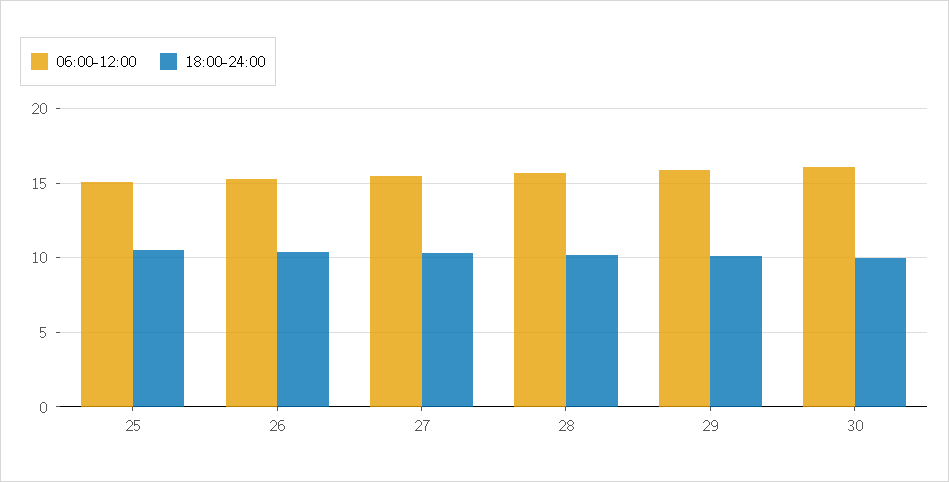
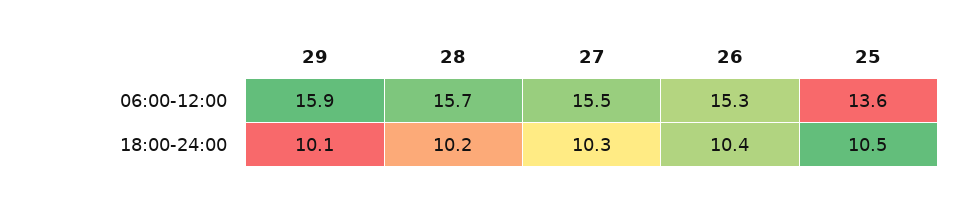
  {
    "06:00-12:00": {
-     "25": 15,
+     "25": 13.6,
      "26": 15.3,
      "27": 15.5,
      "28": 15.7,
-     "29": 15.9,
+     "29": 15.9
-     "30": 16
    },
    "18:00-24:00": {
      "25": 10.5,
      "26": 10.4,
      "27": 10.3,
      "28": 10.2,
-     "29": 10.1,
+     "29": 10.1
-     "30": 10
    }
  }

